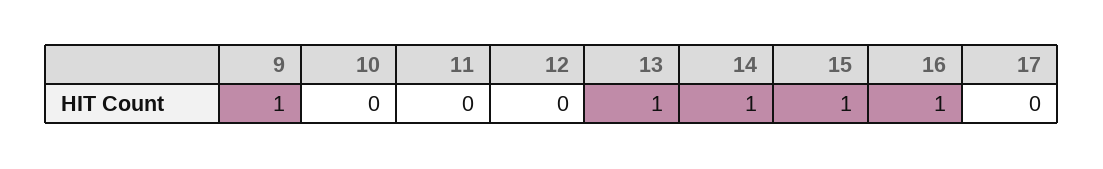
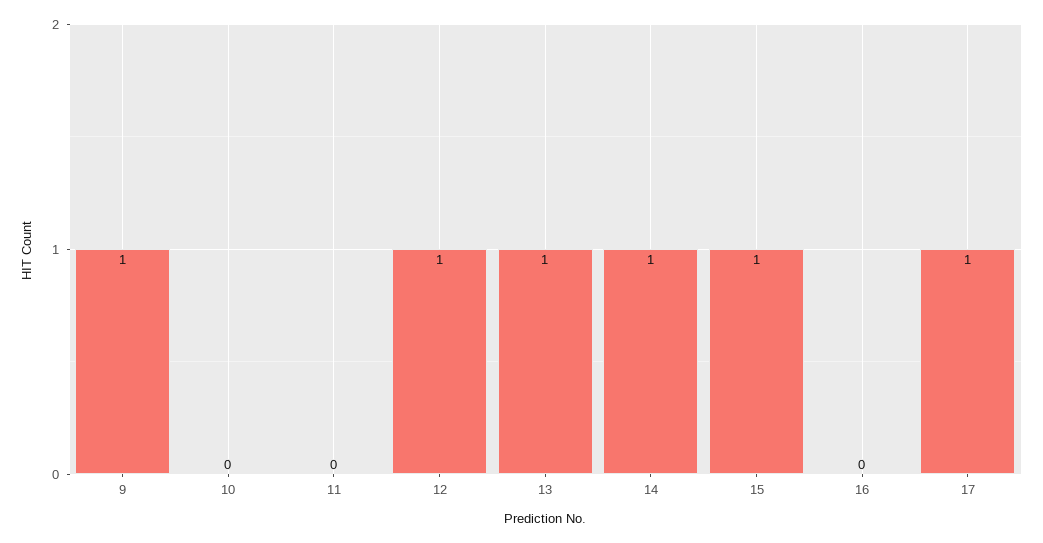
  {
    "9": 1,
    "10": 0,
    "11": 0,
-   "12": 0,
+   "12": 1,
    "13": 1,
    "14": 1,
    "15": 1,
-   "16": 1,
+   "16": 0,
-   "17": 0
+   "17": 1
  }

